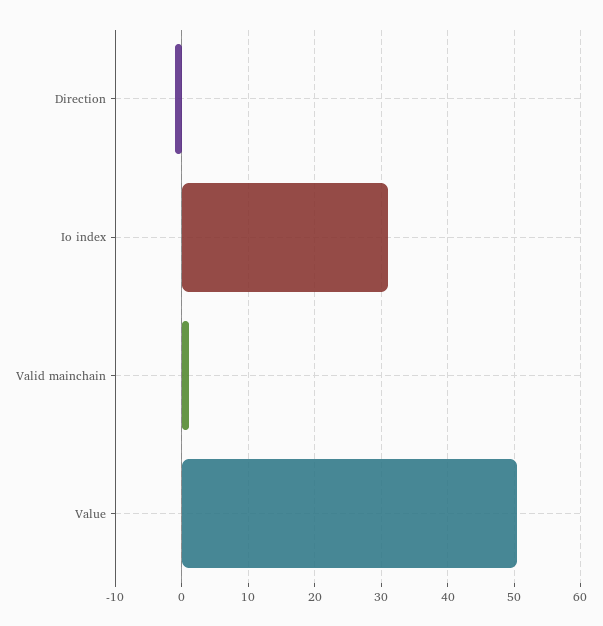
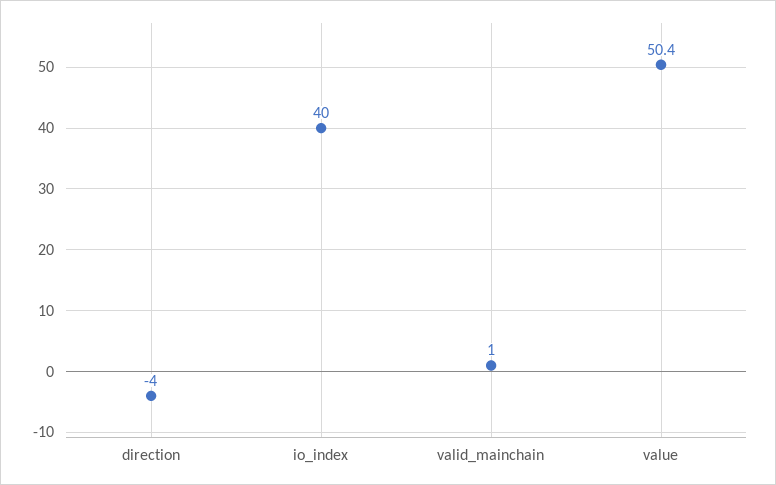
  {
-   "Direction": -1,
+   "Direction": -4,
-   "Io index": 31,
+   "Io index": 40,
    "Valid mainchain": 1,
    "Value": 50.4
  }

